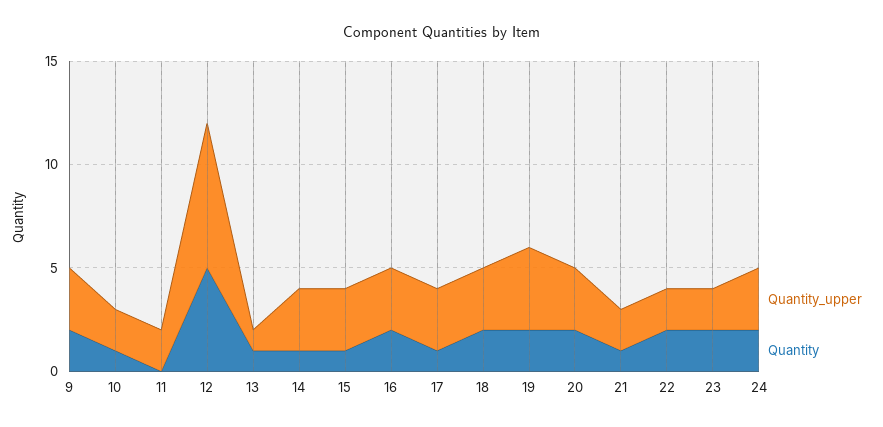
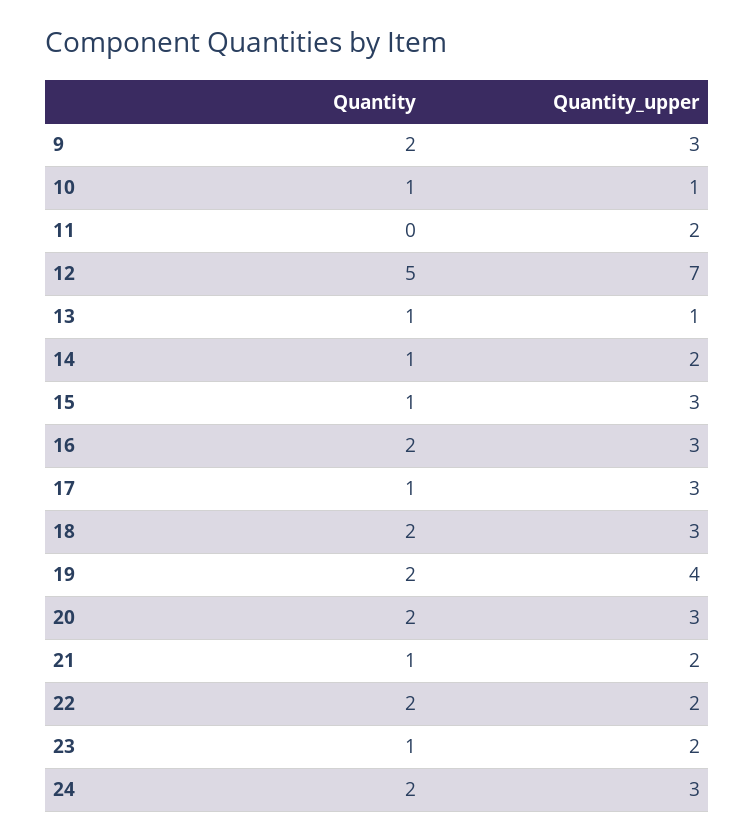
  {
    "Quantity_upper": {
      "9": 3,
-     "10": 2,
+     "10": 1,
      "11": 2,
      "12": 7,
      "13": 1,
-     "14": 3,
+     "14": 2,
      "15": 3,
      "16": 3,
      "17": 3,
      "18": 3,
      "19": 4,
      "20": 3,
      "21": 2,
      "22": 2,
      "23": 2,
      "24": 3
    },
    "Quantity": {
      "9": 2,
      "10": 1,
      "11": 0,
      "12": 5,
      "13": 1,
      "14": 1,
      "15": 1,
      "16": 2,
      "17": 1,
      "18": 2,
      "19": 2,
      "20": 2,
      "21": 1,
      "22": 2,
-     "23": 2,
+     "23": 1,
      "24": 2
    }
  }

